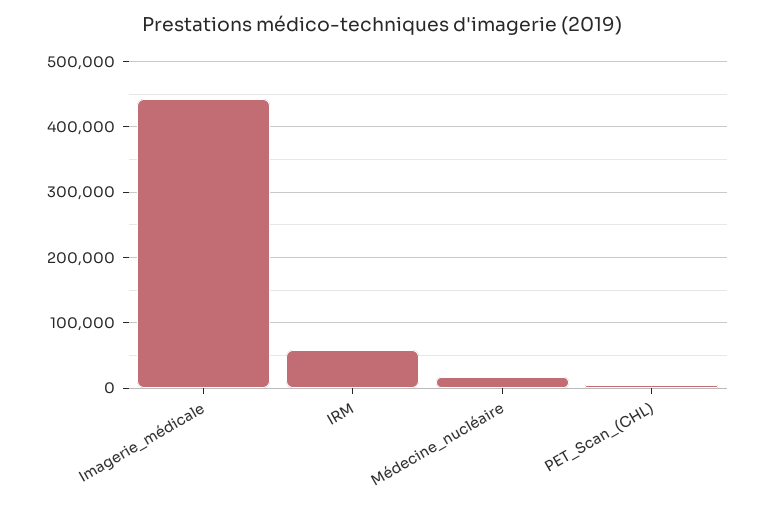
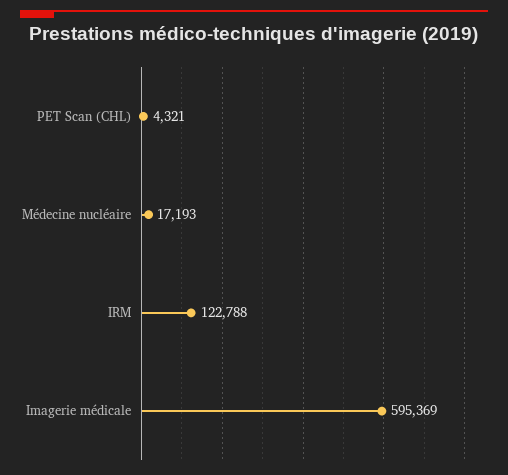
  {
-   "Imagerie_médicale": 440000,
+   "Imagerie_médicale": 595369,
-   "IRM": 60000,
+   "IRM": 122788,
    "Médecine_nucléaire": 17193,
    "PET_Scan_(CHL)": 4321
  }

